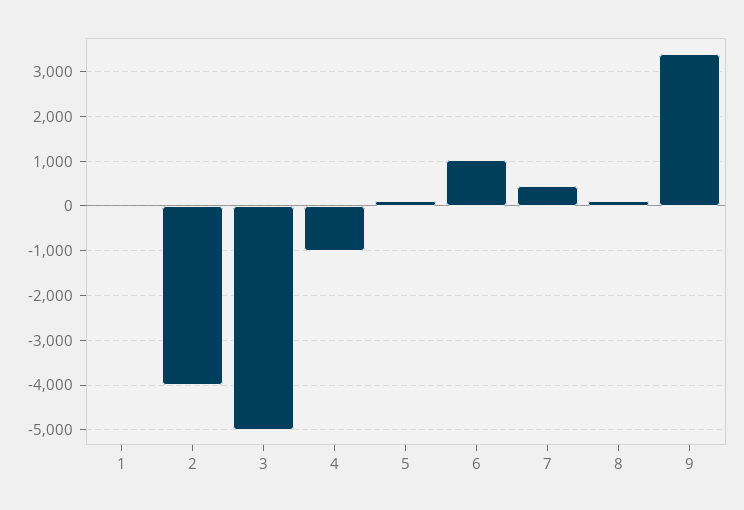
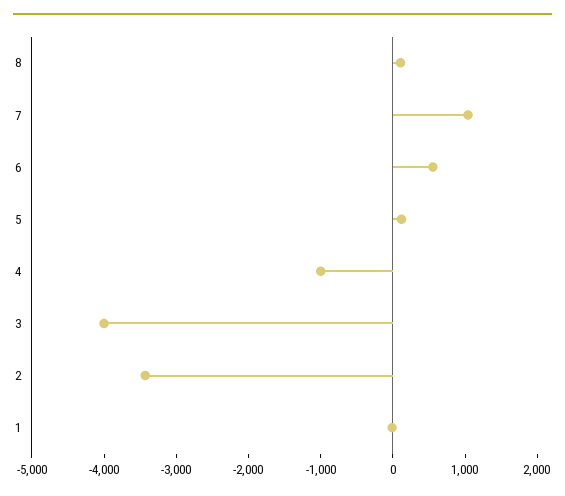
  {
    "1": 0,
-   "2": -4000,
+   "2": -3400,
-   "3": -5000,
+   "3": -4000,
    "4": -1000,
    "5": 200,
-   "6": 1000,
+   "6": 600,
-   "7": 400,
+   "7": 1000,
-   "8": 200,
+   "8": 200
-   "9": 3400
  }

